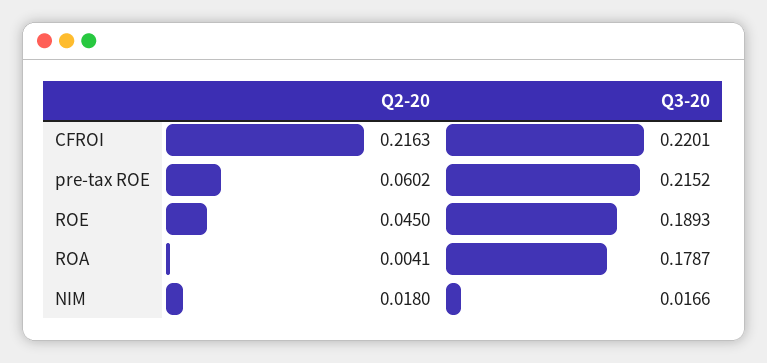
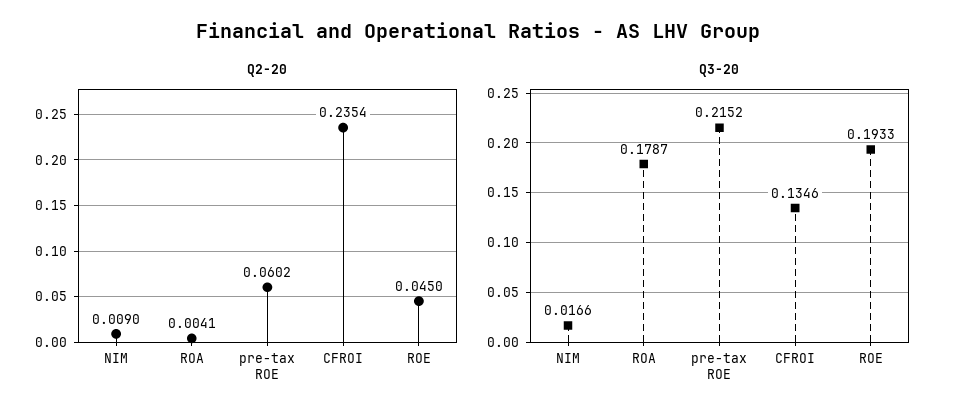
  {
    "Q2-20": {
-     "CFROI": 0.2163,
+     "CFROI": 0.2354,
      "pre-tax ROE": 0.0602,
      "ROE": 0.045,
      "ROA": 0.0041,
-     "NIM": 0.018
+     "NIM": 0.009
    },
    "Q3-20": {
-     "CFROI": 0.2201,
+     "CFROI": 0.1346,
      "pre-tax ROE": 0.2152,
-     "ROE": 0.1893,
+     "ROE": 0.1933,
      "ROA": 0.1787,
      "NIM": 0.0166
    }
  }

